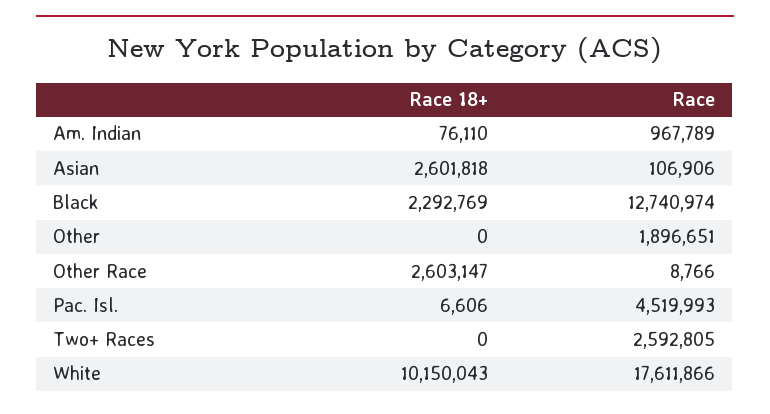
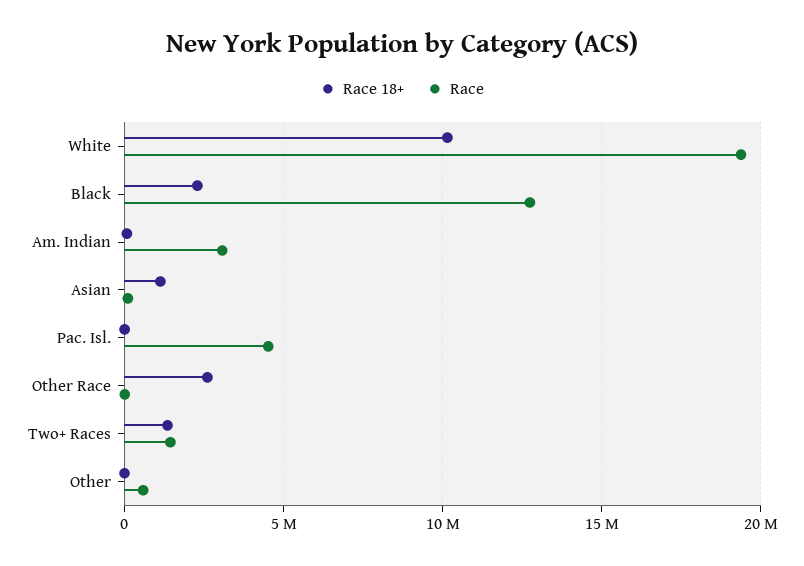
  {
    "Race 18+": {
      "Am. Indian": 76110,
-     "Asian": 2601818,
+     "Asian": 1000000,
      "Black": 2292769,
      "Other": 0,
      "Other Race": 2603147,
      "Pac. Isl.": 6606,
-     "Two+ Races": 0,
+     "Two+ Races": 1500000,
      "White": 10150043
    },
    "Race": {
-     "Am. Indian": 967789,
+     "Am. Indian": 3000000,
      "Asian": 106906,
      "Black": 12740974,
-     "Other": 1896651,
+     "Other": 500000,
      "Other Race": 8766,
      "Pac. Isl.": 4519993,
-     "Two+ Races": 2592805,
+     "Two+ Races": 1500000,
-     "White": 17611866
+     "White": 19500000
    }
  }

